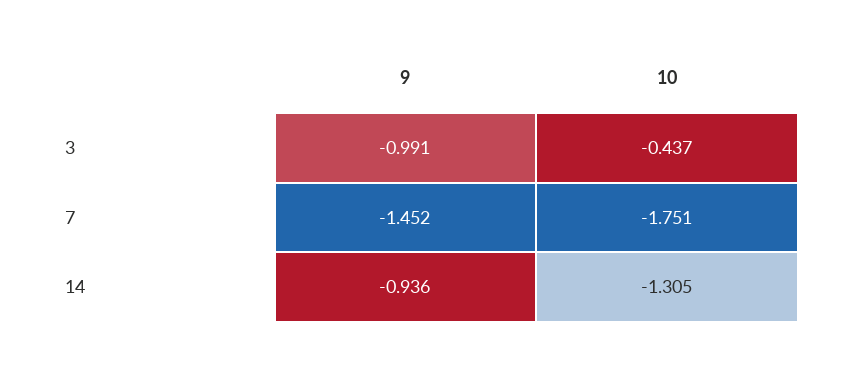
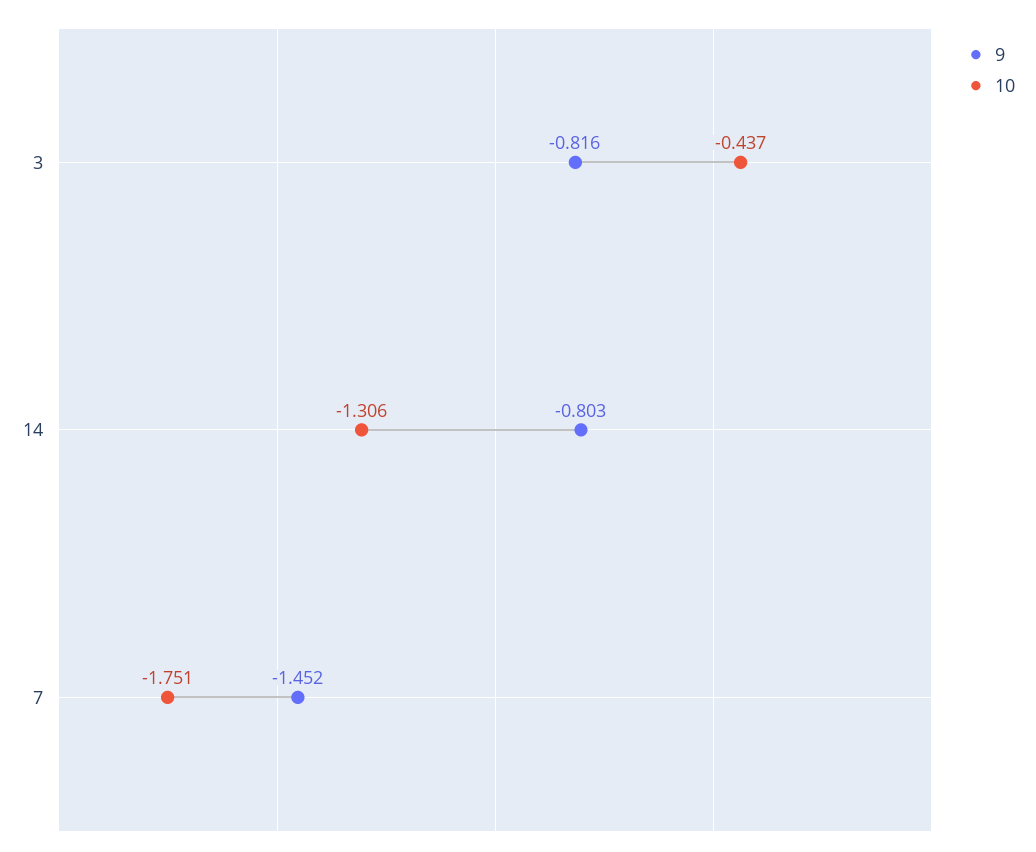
  {
    "9": {
-     "3": -0.991,
+     "3": -0.816,
      "7": -1.452,
-     "14": -0.936
+     "14": -0.803
    },
    "10": {
      "3": -0.437,
      "7": -1.751,
-     "14": -1.305
+     "14": -1.306
    }
  }

